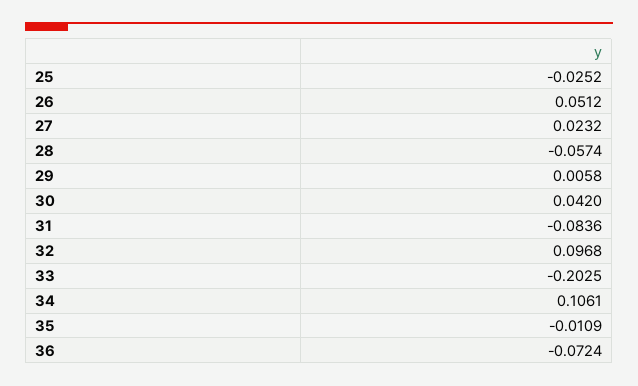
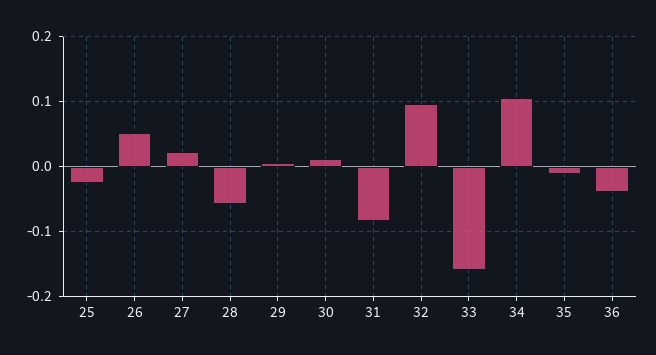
  {
    "25": -0.0252,
    "26": 0.0512,
    "27": 0.0232,
    "28": -0.0574,
    "29": 0.0058,
-   "30": 0.042,
+   "30": 0.01,
    "31": -0.0836,
    "32": 0.0968,
-   "33": -0.2025,
+   "33": -0.16,
    "34": 0.1061,
    "35": -0.0109,
-   "36": -0.0724
+   "36": -0.04
  }

